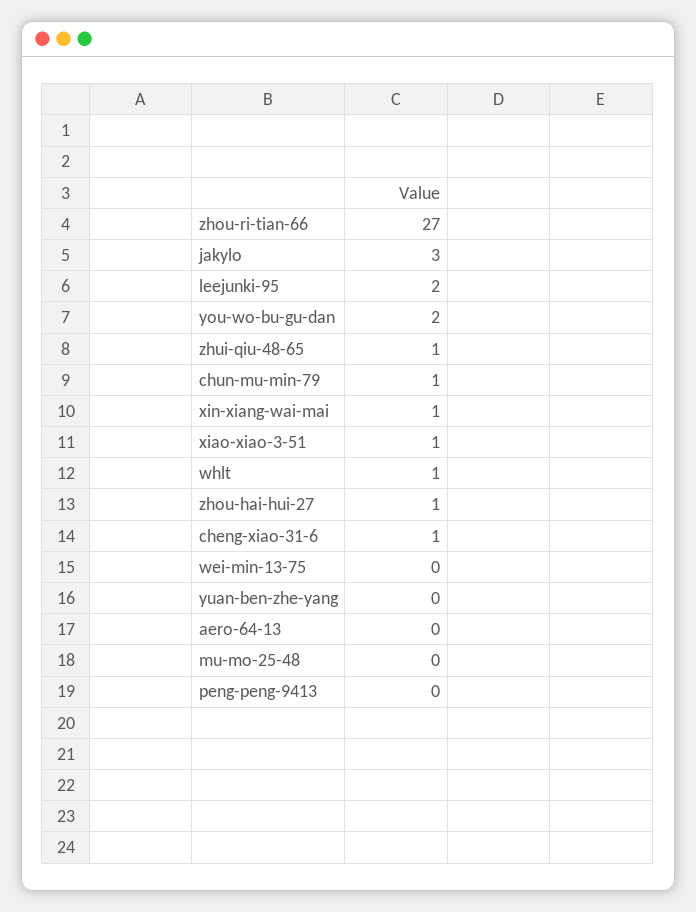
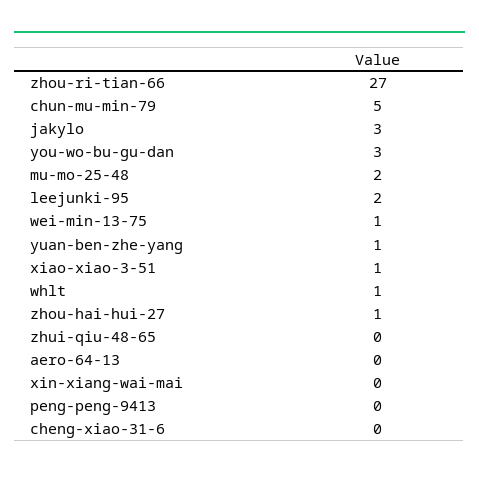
  {
    "zhou-ri-tian-66": 27,
    "jakylo": 3,
    "leejunki-95": 2,
-   "you-wo-bu-gu-dan": 2,
+   "you-wo-bu-gu-dan": 3,
-   "zhui-qiu-48-65": 1,
+   "zhui-qiu-48-65": 0,
-   "chun-mu-min-79": 1,
+   "chun-mu-min-79": 5,
-   "xin-xiang-wai-mai": 1,
+   "xin-xiang-wai-mai": 0,
    "xiao-xiao-3-51": 1,
    "whlt": 1,
    "zhou-hai-hui-27": 1,
-   "cheng-xiao-31-6": 1,
+   "cheng-xiao-31-6": 0,
-   "wei-min-13-75": 0,
+   "wei-min-13-75": 1,
-   "yuan-ben-zhe-yang": 0,
+   "yuan-ben-zhe-yang": 1,
    "aero-64-13": 0,
-   "mu-mo-25-48": 0,
+   "mu-mo-25-48": 2,
    "peng-peng-9413": 0
  }

